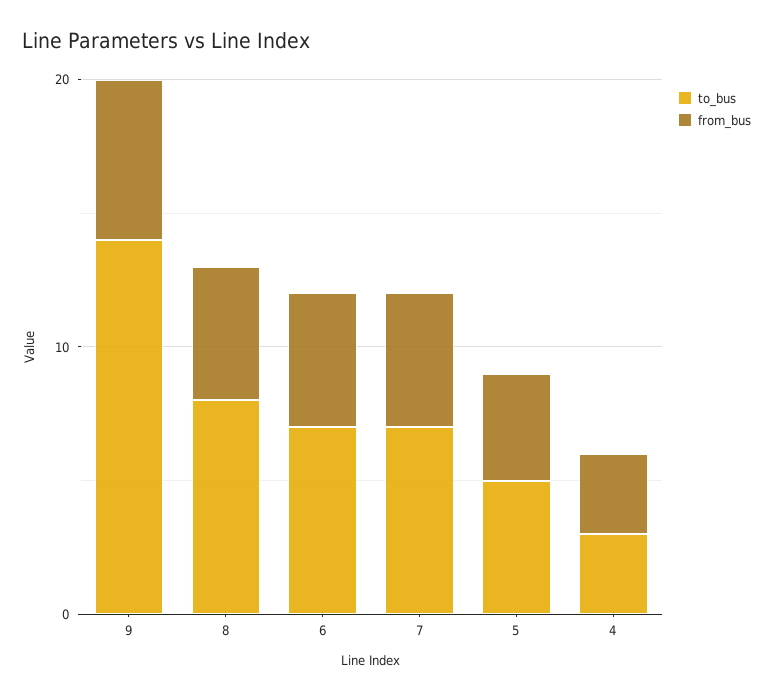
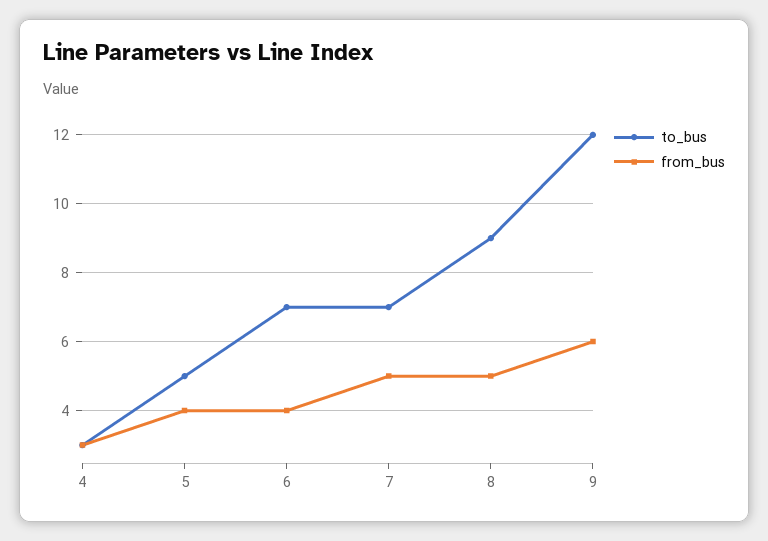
  {
    "to_bus": {
-     "9": 14,
+     "9": 12,
-     "8": 8,
+     "8": 9,
      "6": 7,
      "7": 7,
      "5": 5,
      "4": 3
    },
    "from_bus": {
      "9": 6,
      "8": 5,
-     "6": 5,
+     "6": 4,
      "7": 5,
      "5": 4,
      "4": 3
    }
  }

